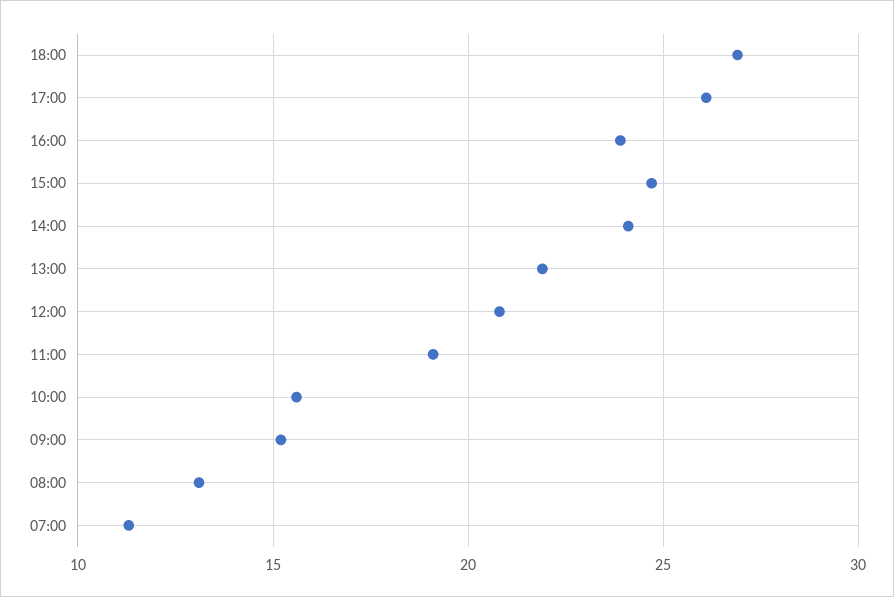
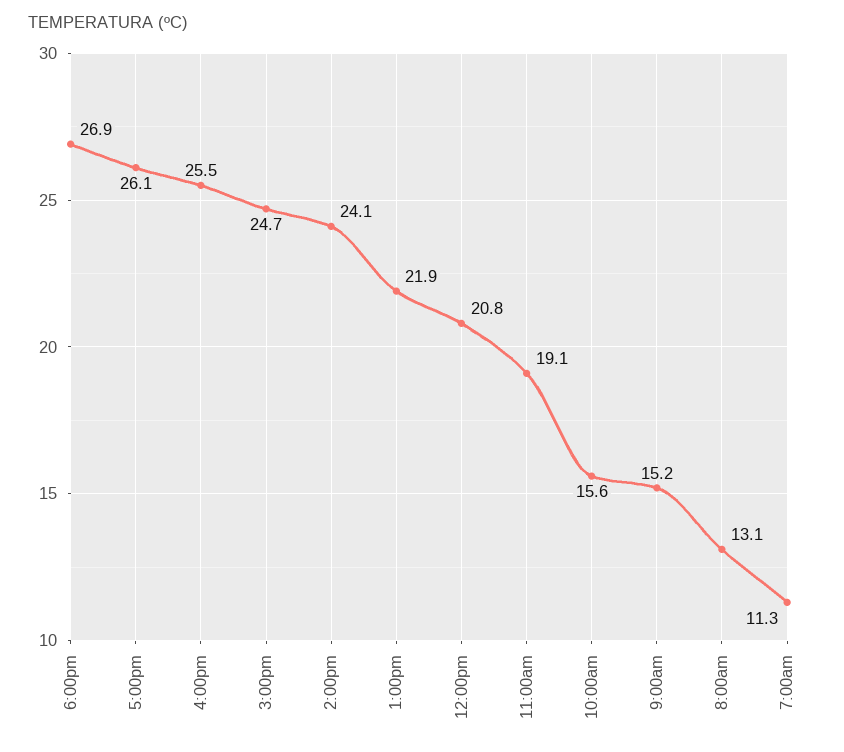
  {
    "18:00": 26.9,
    "17:00": 26.1,
-   "16:00": 24,
+   "16:00": 25.5,
    "15:00": 24.7,
    "14:00": 24.1,
    "13:00": 21.9,
    "12:00": 20.8,
    "11:00": 19.1,
    "10:00": 15.6,
    "09:00": 15.2,
    "08:00": 13.1,
    "07:00": 11.3
  }

